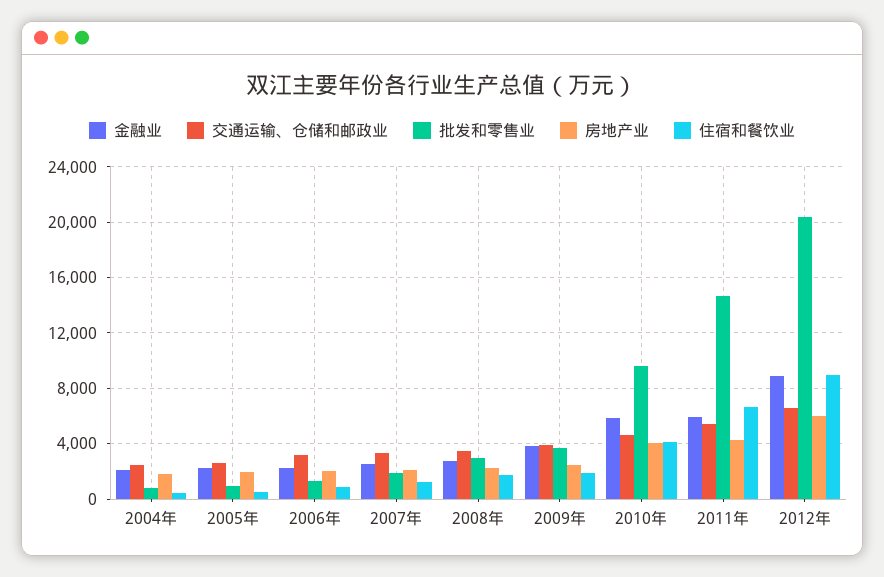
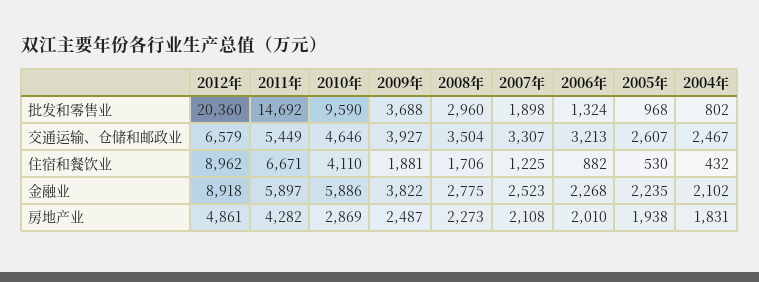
  {
    "金融业": {
      "2004年": 2102,
      "2005年": 2235,
      "2006年": 2268,
      "2007年": 2523,
      "2008年": 2775,
      "2009年": 3822,
      "2010年": 5886,
      "2011年": 5897,
      "2012年": 8918
    },
    "交通运输、仓储和邮政业": {
      "2004年": 2467,
      "2005年": 2607,
      "2006年": 3213,
      "2007年": 3307,
      "2008年": 3504,
      "2009年": 3927,
      "2010年": 4646,
      "2011年": 5449,
      "2012年": 6579
    },
    "批发和零售业": {
      "2004年": 802,
      "2005年": 968,
      "2006年": 1324,
      "2007年": 1898,
      "2008年": 2960,
      "2009年": 3688,
      "2010年": 9590,
      "2011年": 14692,
      "2012年": 20360
    },
    "房地产业": {
      "2004年": 1831,
      "2005年": 1938,
      "2006年": 2010,
      "2007年": 2108,
      "2008年": 2273,
      "2009年": 2487,
-     "2010年": 4000,
+     "2010年": 2869,
      "2011年": 4282,
-     "2012年": 6000
+     "2012年": 4861
    },
    "住宿和餐饮业": {
      "2004年": 432,
      "2005年": 530,
      "2006年": 882,
      "2007年": 1225,
      "2008年": 1706,
      "2009年": 1881,
      "2010年": 4110,
      "2011年": 6671,
      "2012年": 8962
    }
  }

